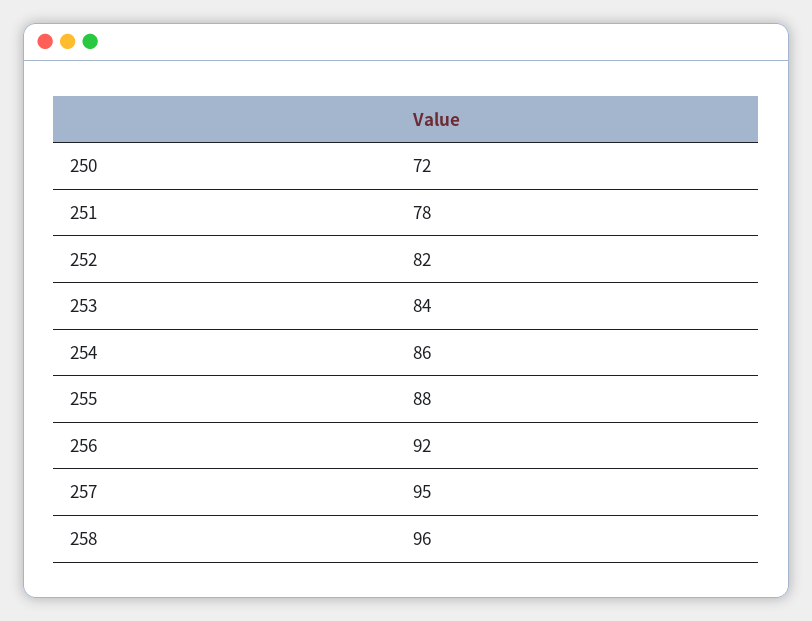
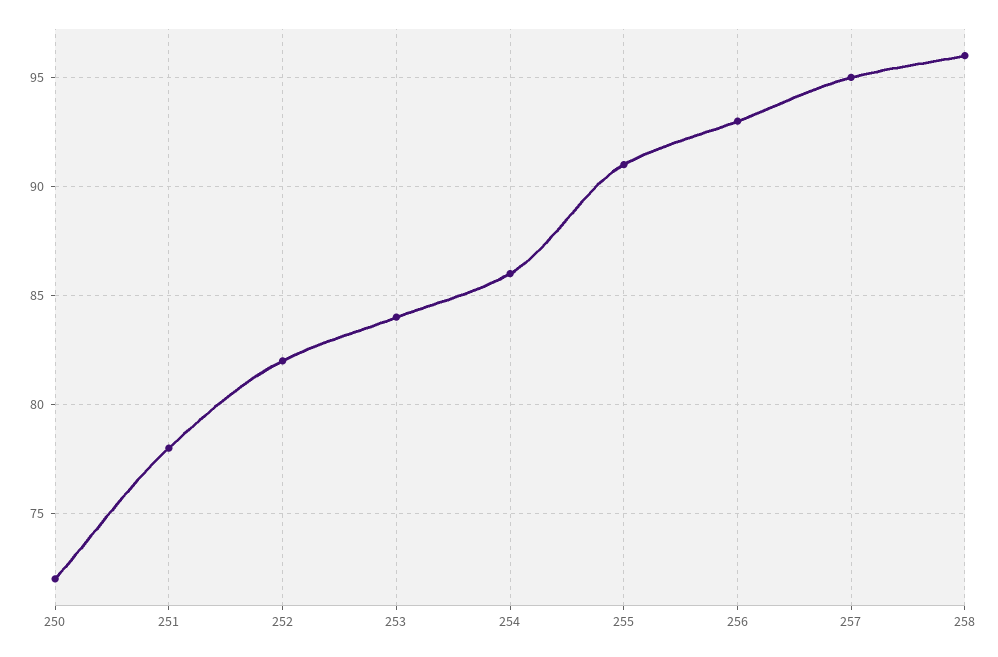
  {
    "250": 72,
    "251": 78,
    "252": 82,
    "253": 84,
    "254": 86,
-   "255": 88,
+   "255": 91,
-   "256": 92,
+   "256": 93,
    "257": 95,
    "258": 96
  }

